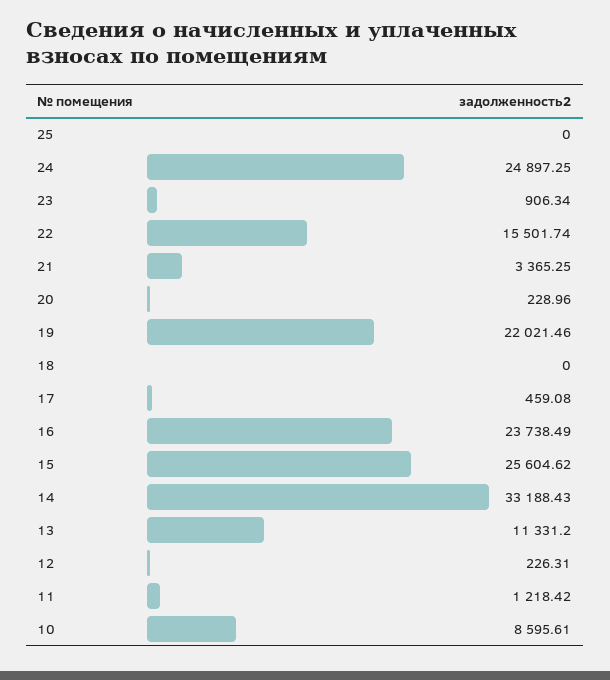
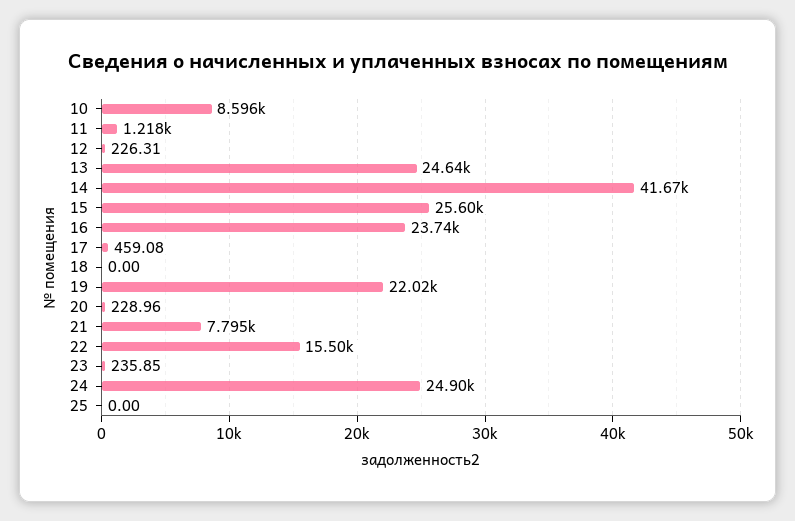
  {
    "25": 0,
    "24": 24897.25,
-   "23": 906.34,
+   "23": 235.85,
    "22": 15501.74,
-   "21": 3365.25,
+   "21": 7795,
    "20": 228.96,
    "19": 22021.46,
    "18": 0,
    "17": 459.08,
    "16": 23738.49,
    "15": 25604.62,
-   "14": 33188.43,
+   "14": 41670,
-   "13": 11331.2,
+   "13": 24640,
    "12": 226.31,
    "11": 1218.42,
    "10": 8595.61
  }

